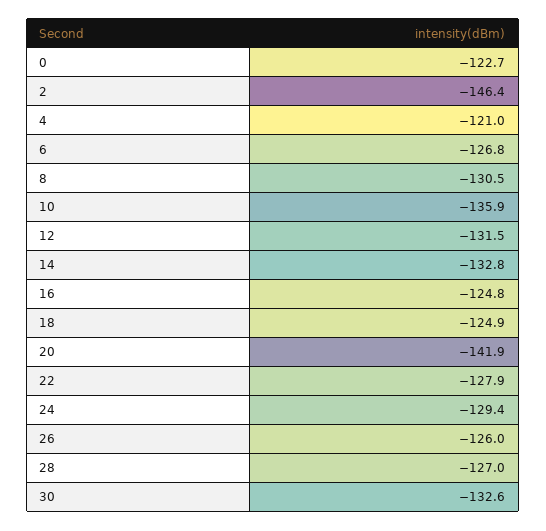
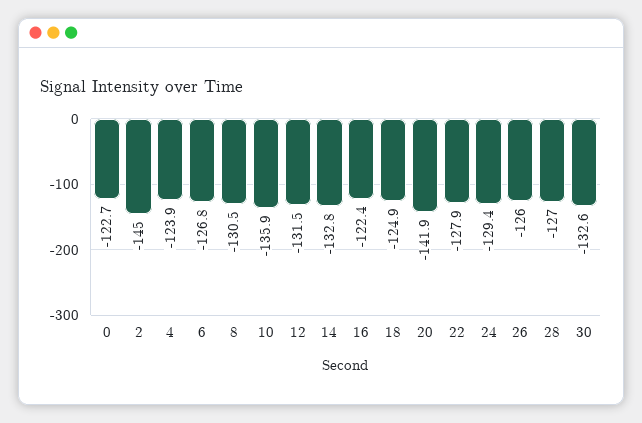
  {
    "0": -122.7,
-   "2": -146.4,
+   "2": -145,
-   "4": -121,
+   "4": -123.9,
    "6": -126.8,
    "8": -130.5,
    "10": -135.9,
    "12": -131.5,
    "14": -132.8,
-   "16": -124.8,
+   "16": -122.4,
    "18": -124.9,
    "20": -141.9,
    "22": -127.9,
    "24": -129.4,
    "26": -126,
    "28": -127,
    "30": -132.6
  }

